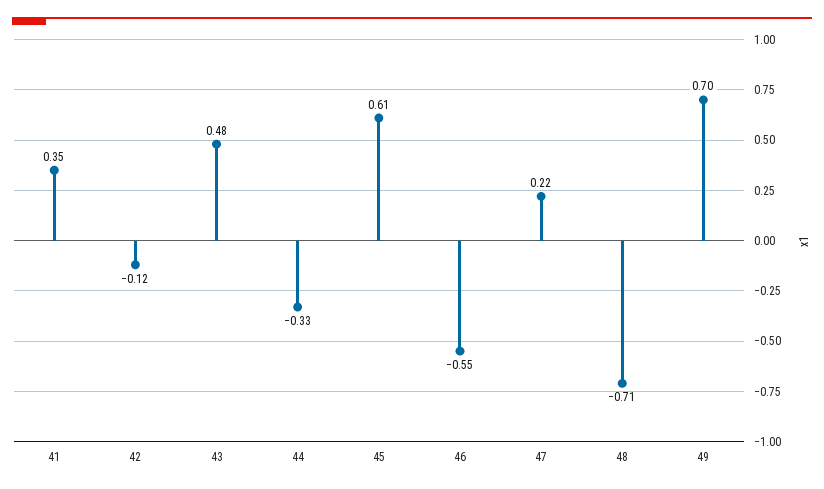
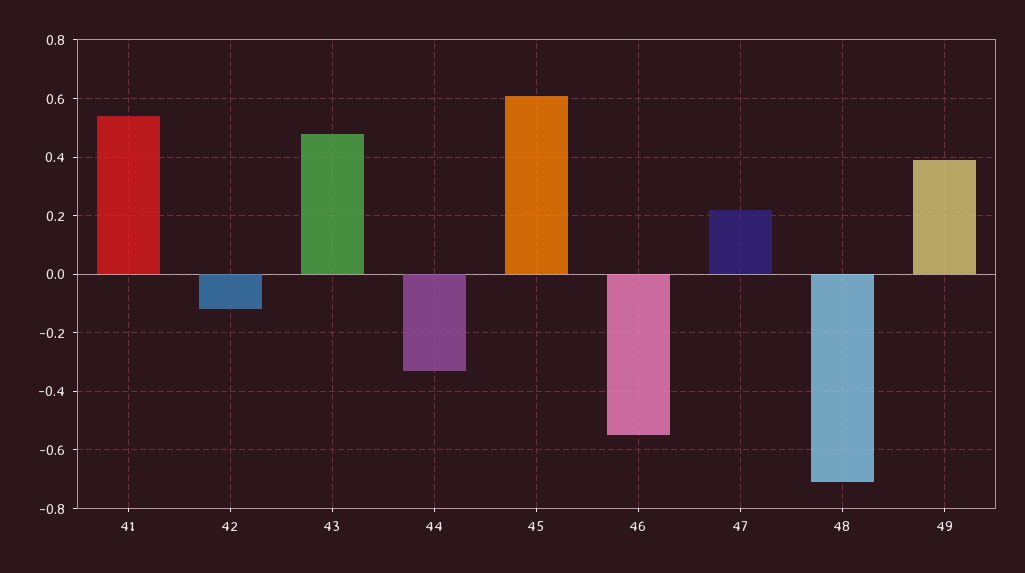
  {
-   "41": 0.35,
+   "41": 0.55,
    "42": -0.12,
    "43": 0.48,
    "44": -0.33,
    "45": 0.61,
    "46": -0.55,
    "47": 0.22,
    "48": -0.71,
-   "49": 0.7
+   "49": 0.4
  }

